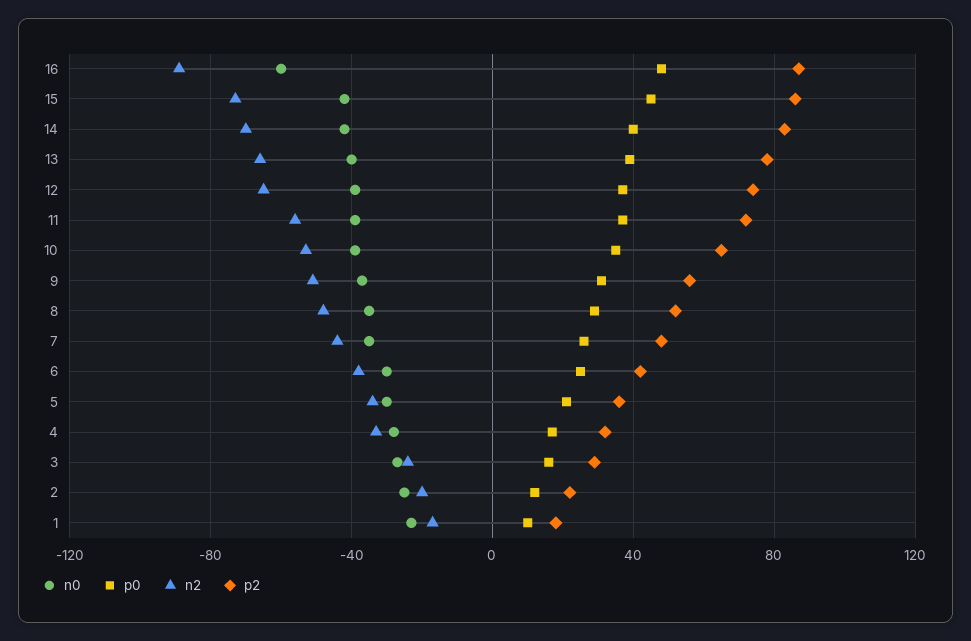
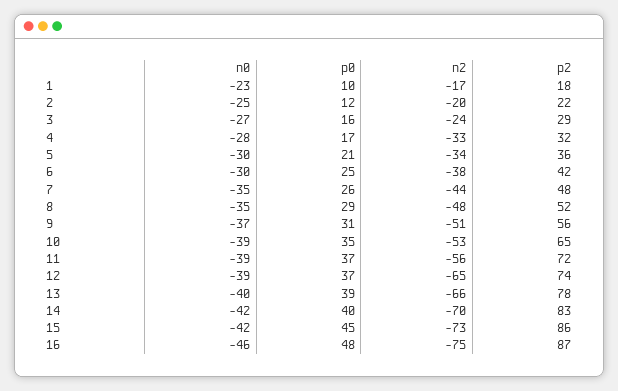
  {
    "n0": {
-     "16": -60,
+     "16": -46,
      "15": -42,
      "14": -42,
      "13": -40,
      "12": -39,
      "11": -39,
      "10": -39,
      "9": -37,
      "8": -35,
      "7": -35,
      "6": -30,
      "5": -30,
      "4": -28,
      "3": -27,
      "2": -25,
      "1": -23
    },
    "p0": {
      "16": 48,
      "15": 45,
      "14": 40,
      "13": 39,
      "12": 37,
      "11": 37,
      "10": 35,
      "9": 31,
      "8": 29,
      "7": 26,
      "6": 25,
      "5": 21,
      "4": 17,
      "3": 16,
      "2": 12,
      "1": 10
    },
    "n2": {
-     "16": -90,
+     "16": -75,
      "15": -73,
      "14": -70,
      "13": -66,
      "12": -65,
      "11": -56,
      "10": -53,
      "9": -51,
      "8": -48,
      "7": -44,
      "6": -38,
      "5": -34,
      "4": -33,
      "3": -24,
      "2": -20,
      "1": -17
    },
    "p2": {
      "16": 87,
      "15": 86,
      "14": 83,
      "13": 78,
      "12": 74,
      "11": 72,
      "10": 65,
      "9": 56,
      "8": 52,
      "7": 48,
      "6": 42,
      "5": 36,
      "4": 32,
      "3": 29,
      "2": 22,
      "1": 18
    }
  }

